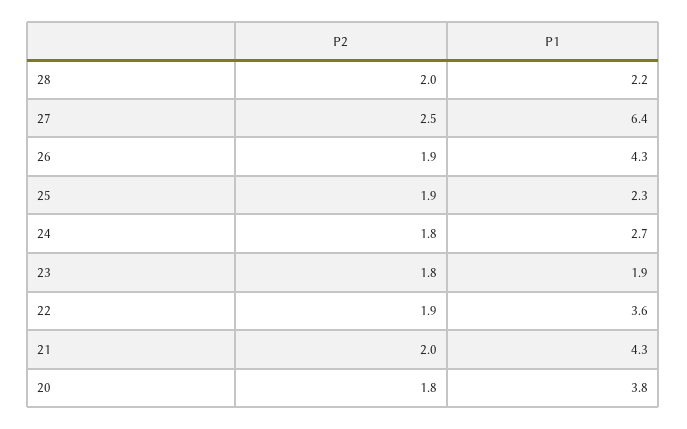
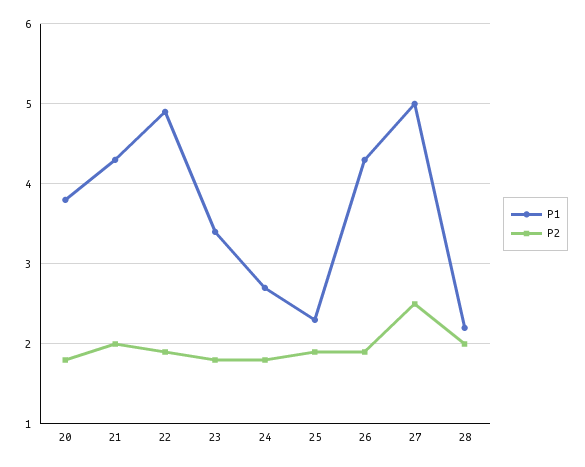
  {
    "P2": {
      "28": 2,
      "27": 2.5,
      "26": 1.9,
      "25": 1.9,
      "24": 1.8,
      "23": 1.8,
      "22": 1.9,
      "21": 2,
      "20": 1.8
    },
    "P1": {
      "28": 2.2,
-     "27": 6.4,
+     "27": 5,
      "26": 4.3,
      "25": 2.3,
      "24": 2.7,
-     "23": 1.9,
+     "23": 3.4,
-     "22": 3.6,
+     "22": 4.9,
      "21": 4.3,
      "20": 3.8
    }
  }

